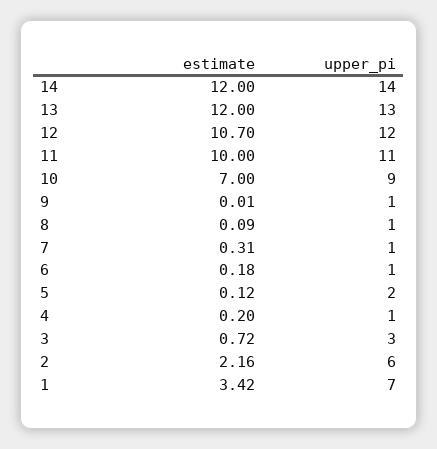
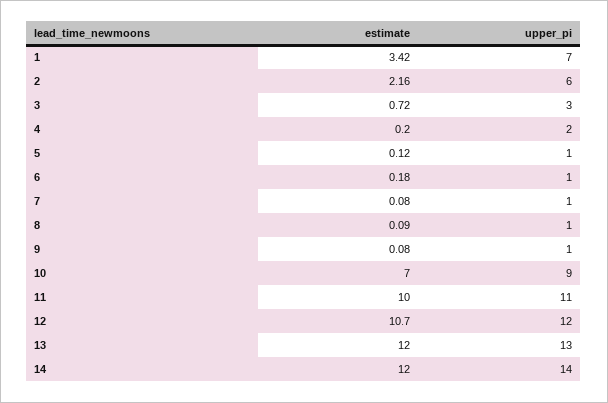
  {
    "estimate": {
      "14": 12,
      "13": 12,
      "12": 10.7,
      "11": 10,
      "10": 7,
-     "9": 0.01,
+     "9": 0.08,
      "8": 0.09,
-     "7": 0.31,
+     "7": 0.08,
      "6": 0.18,
      "5": 0.12,
      "4": 0.2,
      "3": 0.72,
      "2": 2.16,
      "1": 3.42
    },
    "upper_pi": {
      "14": 14,
      "13": 13,
      "12": 12,
      "11": 11,
      "10": 9,
      "9": 1,
      "8": 1,
      "7": 1,
      "6": 1,
-     "5": 2,
+     "5": 1,
-     "4": 1,
+     "4": 2,
      "3": 3,
      "2": 6,
      "1": 7
    }
  }

